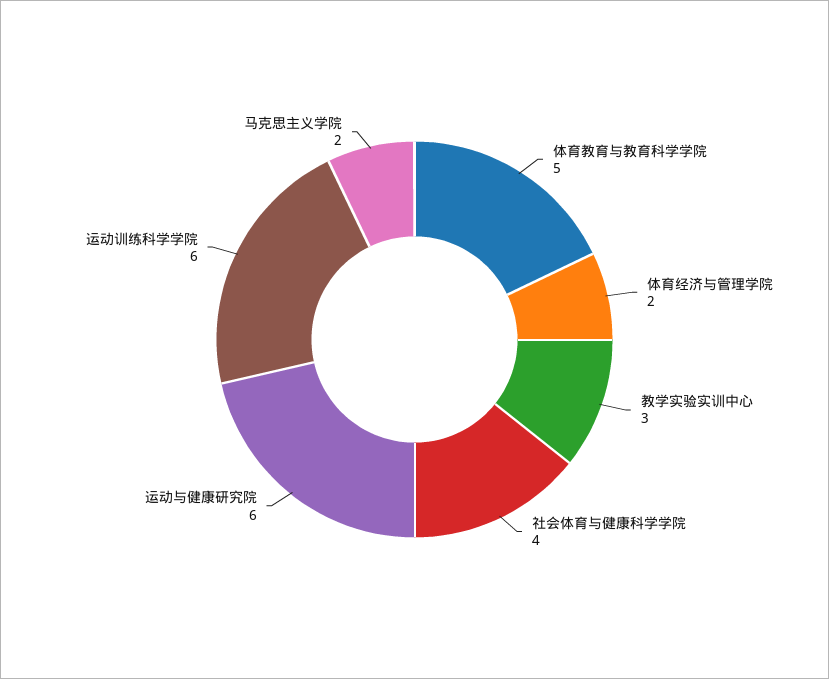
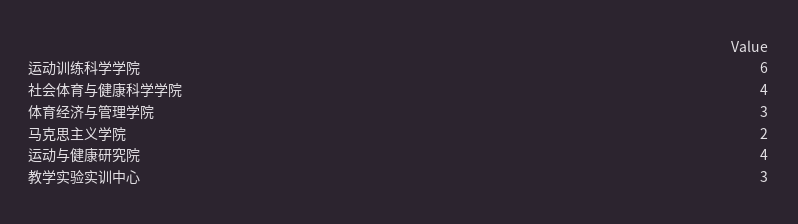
  {
-   "体育教育与教育科学学院": 5,
-   "体育经济与管理学院": 2,
+   "体育经济与管理学院": 3,
    "教学实验实训中心": 3,
    "社会体育与健康科学学院": 4,
-   "运动与健康研究院": 6,
+   "运动与健康研究院": 4,
    "运动训练科学学院": 6,
    "马克思主义学院": 2
  }

